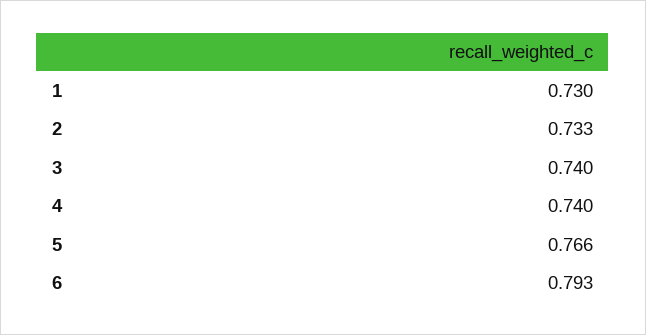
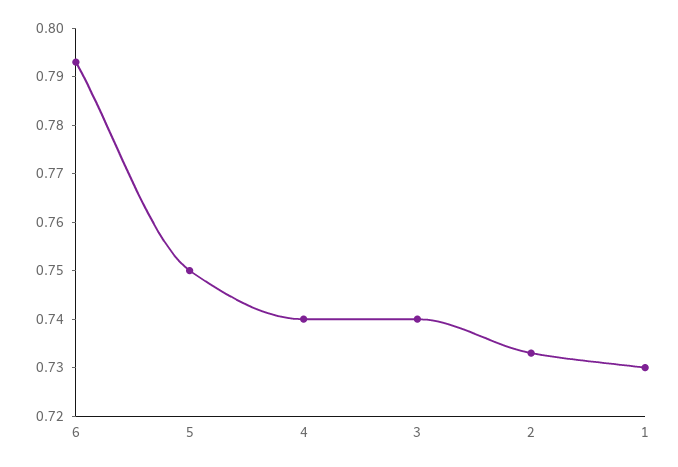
  {
    "1": 0.73,
    "2": 0.733,
    "3": 0.74,
    "4": 0.74,
-   "5": 0.766,
+   "5": 0.75,
    "6": 0.793
  }

